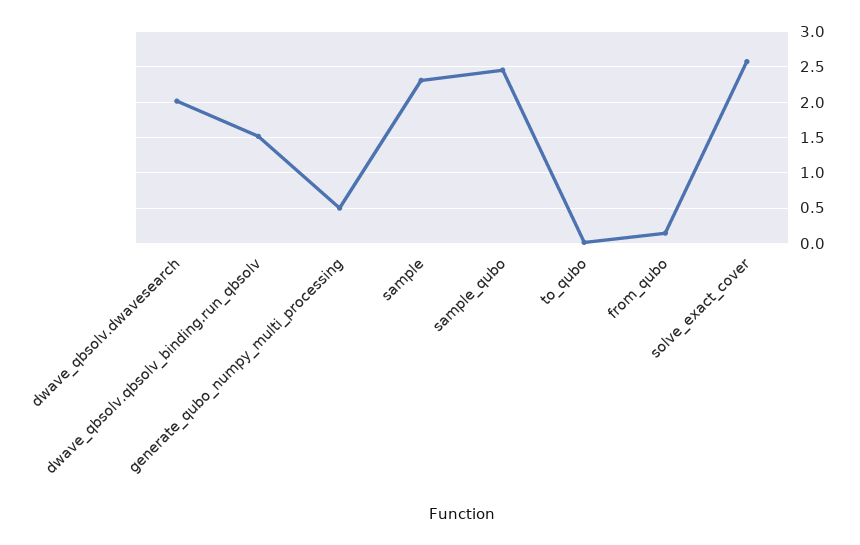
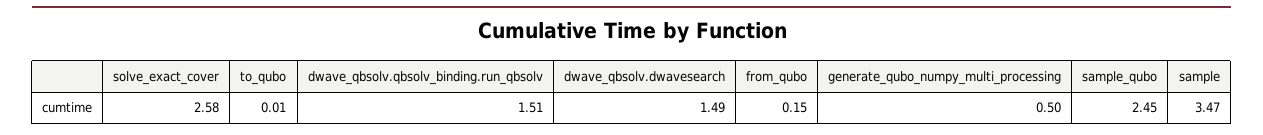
  {
-   "dwave_qbsolv.dwavesearch": 2,
+   "dwave_qbsolv.dwavesearch": 1.49,
    "dwave_qbsolv.qbsolv_binding.run_qbsolv": 1.51,
    "generate_qubo_numpy_multi_processing": 0.5,
-   "sample": 2.3,
+   "sample": 3.47,
    "sample_qubo": 2.45,
    "to_qubo": 0.01,
    "from_qubo": 0.15,
    "solve_exact_cover": 2.58
  }

